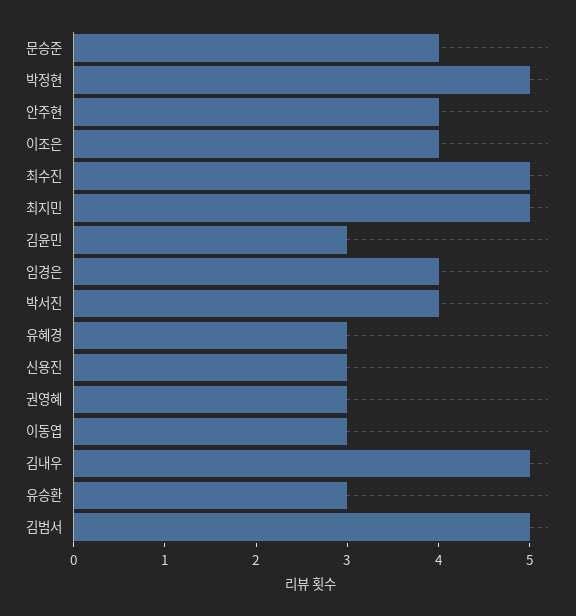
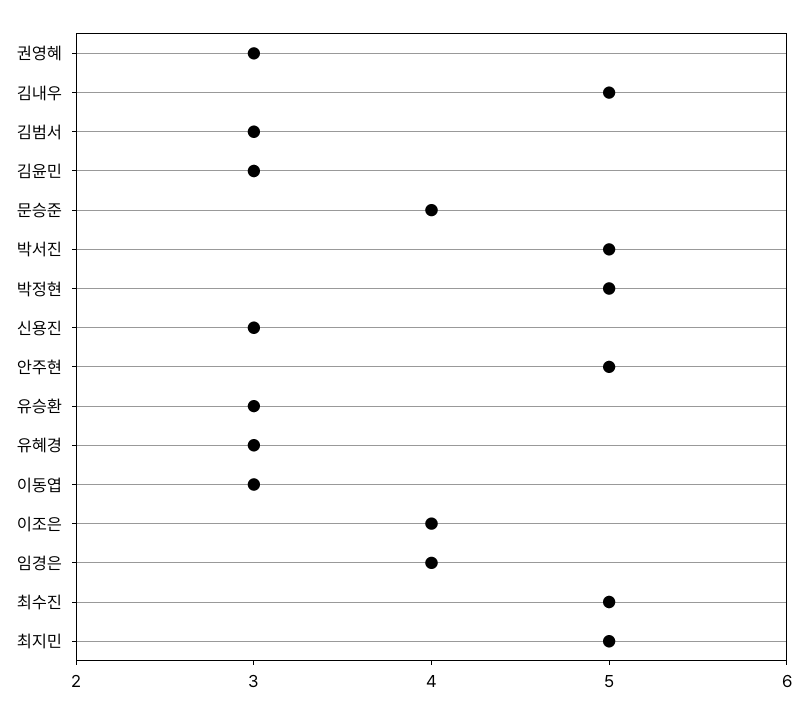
  {
    "문승준": 4,
    "박정현": 5,
-   "안주현": 4,
+   "안주현": 5,
    "이조은": 4,
    "최수진": 5,
    "최지민": 5,
    "김윤민": 3,
    "임경은": 4,
-   "박서진": 4,
+   "박서진": 5,
    "유혜경": 3,
    "신용진": 3,
    "권영혜": 3,
    "이동엽": 3,
    "김내우": 5,
    "유승환": 3,
-   "김범서": 5
+   "김범서": 3
  }

